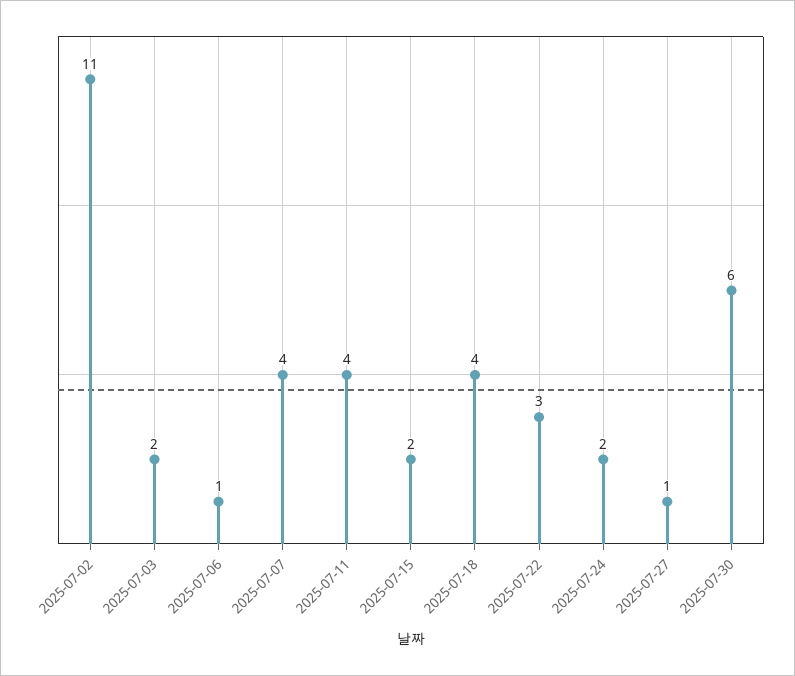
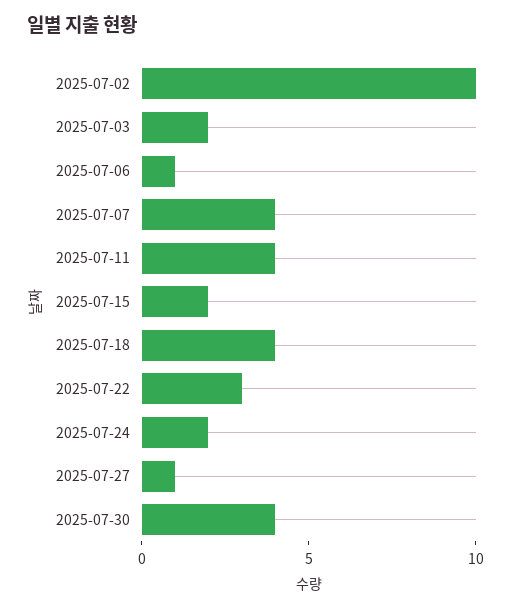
  {
-   "2025-07-02": 11,
+   "2025-07-02": 10,
    "2025-07-03": 2,
    "2025-07-06": 1,
    "2025-07-07": 4,
    "2025-07-11": 4,
    "2025-07-15": 2,
    "2025-07-18": 4,
    "2025-07-22": 3,
    "2025-07-24": 2,
    "2025-07-27": 1,
-   "2025-07-30": 6
+   "2025-07-30": 4
  }

